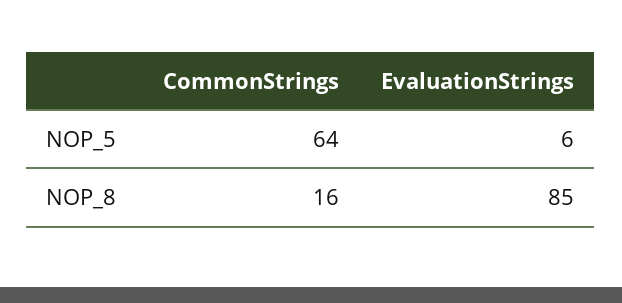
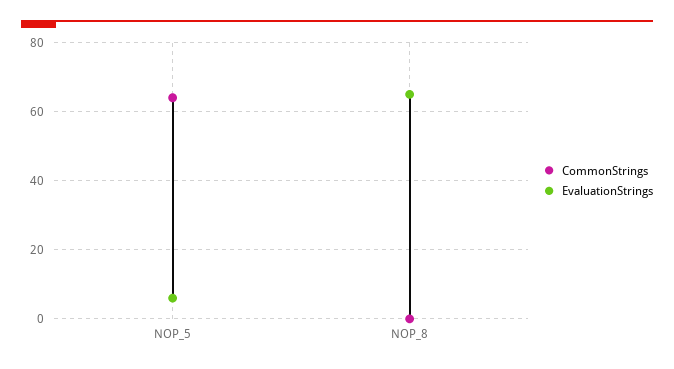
  {
    "CommonStrings": {
      "NOP_5": 64,
-     "NOP_8": 16
+     "NOP_8": 0
    },
    "EvaluationStrings": {
      "NOP_5": 6,
-     "NOP_8": 85
+     "NOP_8": 65
    }
  }

